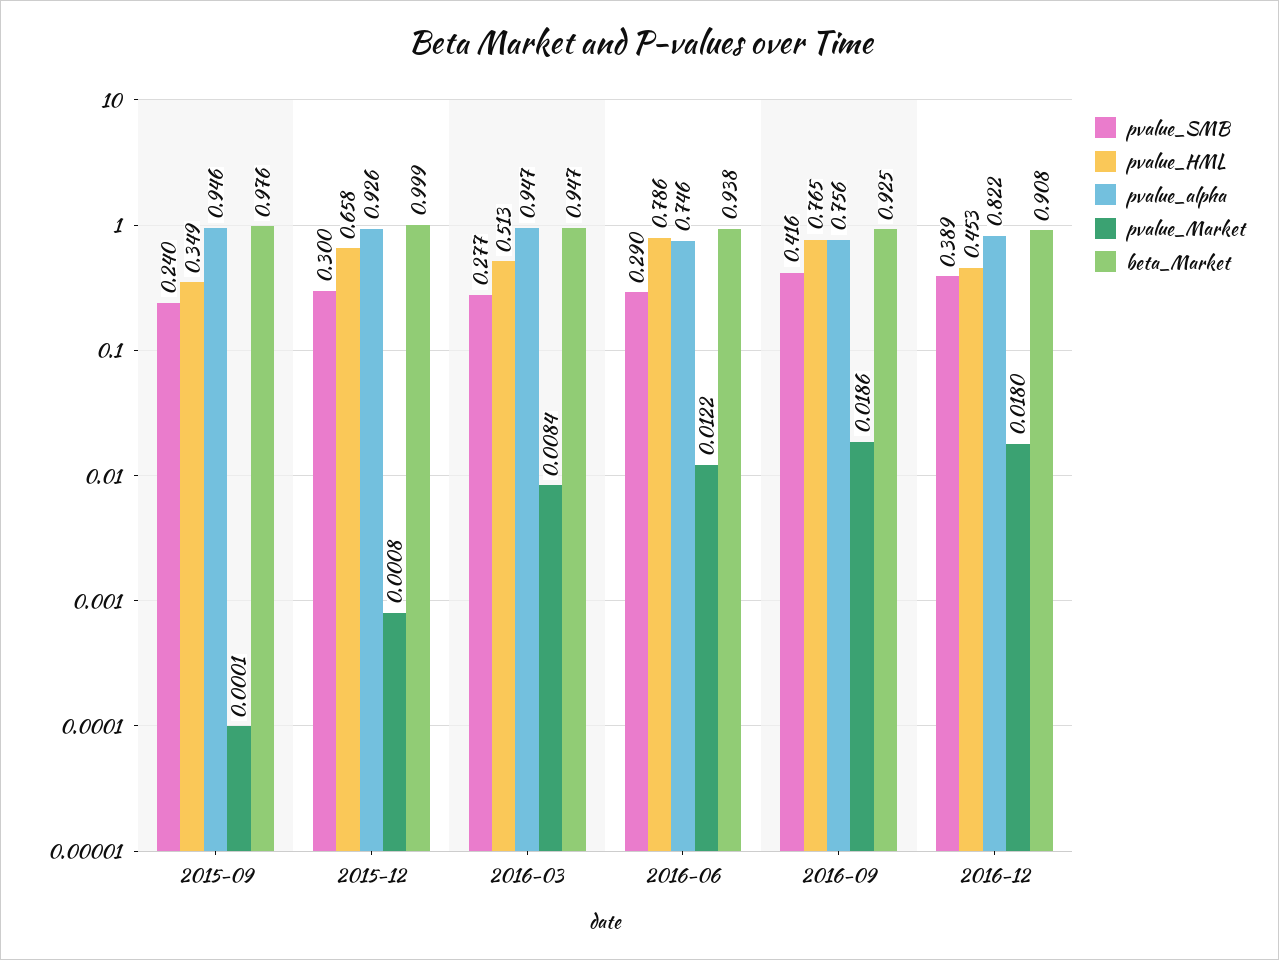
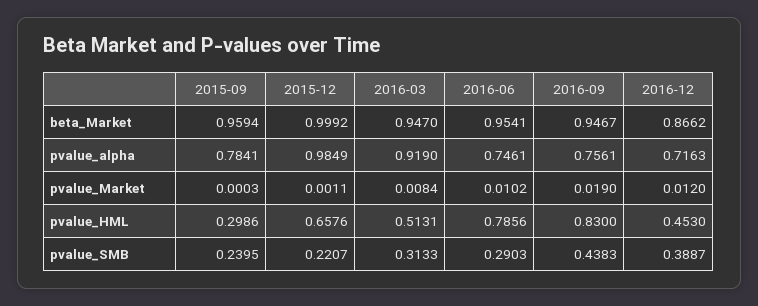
  {
    "pvalue_SMB": {
      "2015-09": 0.2395,
-     "2015-12": 0.3,
+     "2015-12": 0.2207,
-     "2016-03": 0.277,
+     "2016-03": 0.3133,
      "2016-06": 0.2903,
-     "2016-09": 0.416,
+     "2016-09": 0.4383,
      "2016-12": 0.3887
    },
    "pvalue_HML": {
-     "2015-09": 0.349,
+     "2015-09": 0.2986,
      "2015-12": 0.6576,
      "2016-03": 0.5131,
      "2016-06": 0.7856,
-     "2016-09": 0.765,
+     "2016-09": 0.83,
      "2016-12": 0.453
    },
    "pvalue_alpha": {
-     "2015-09": 0.946,
+     "2015-09": 0.7841,
-     "2015-12": 0.926,
+     "2015-12": 0.9849,
-     "2016-03": 0.947,
+     "2016-03": 0.919,
      "2016-06": 0.7461,
      "2016-09": 0.7561,
-     "2016-12": 0.822
+     "2016-12": 0.7163
    },
    "pvalue_Market": {
-     "2015-09": 0.0001,
+     "2015-09": 0.0003,
-     "2015-12": 0.0008,
+     "2015-12": 0.0011,
      "2016-03": 0.0084,
-     "2016-06": 0.0122,
+     "2016-06": 0.0102,
-     "2016-09": 0.0186,
+     "2016-09": 0.019,
-     "2016-12": 0.018
+     "2016-12": 0.012
    },
    "beta_Market": {
-     "2015-09": 0.976,
+     "2015-09": 0.9594,
      "2015-12": 0.9992,
      "2016-03": 0.947,
-     "2016-06": 0.938,
+     "2016-06": 0.9541,
-     "2016-09": 0.925,
+     "2016-09": 0.9467,
-     "2016-12": 0.908
+     "2016-12": 0.8662
    }
  }

